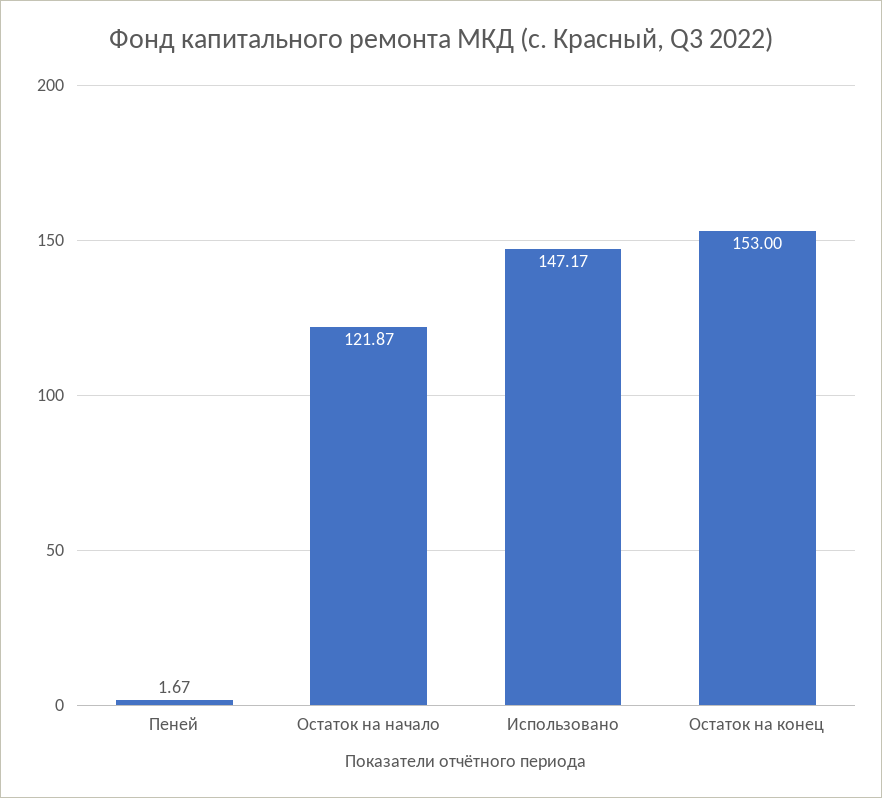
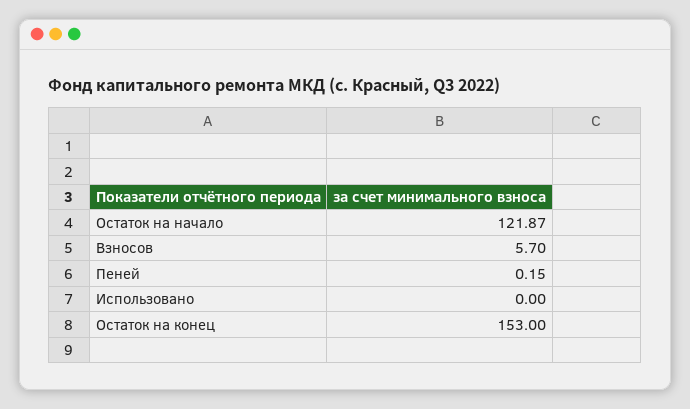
  {
-   "Пеней": 1.67,
+   "Пеней": 0.15,
    "Остаток на начало": 121.87,
-   "Использовано": 147.17,
+   "Использовано": 0,
-   "Остаток на конец": 153
+   "Остаток на конец": 153,
+   "Взносов": 5.7
  }

